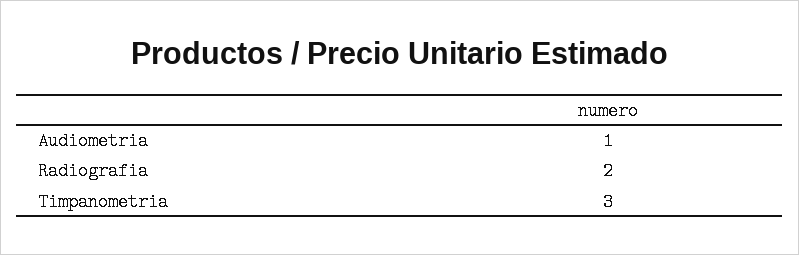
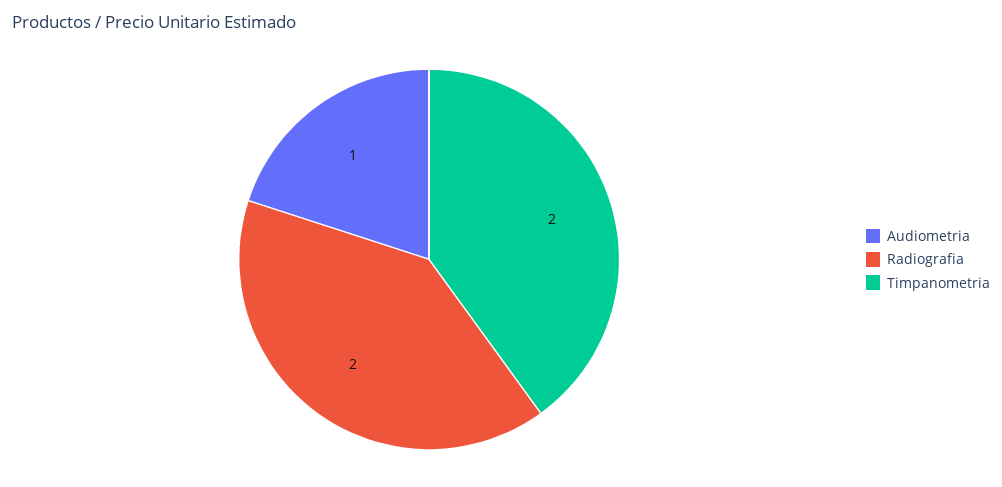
  {
    "Audiometria": 1,
    "Radiografia": 2,
-   "Timpanometria": 3
+   "Timpanometria": 2
  }

